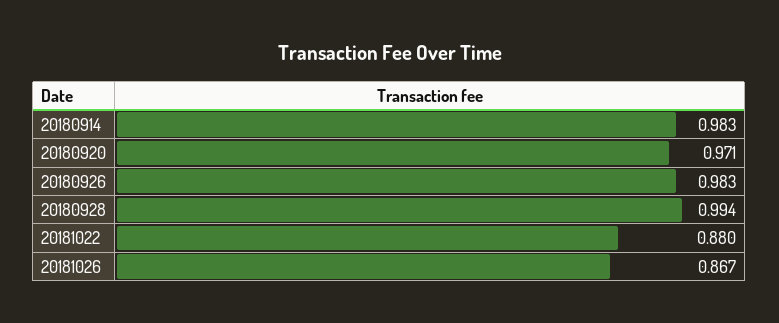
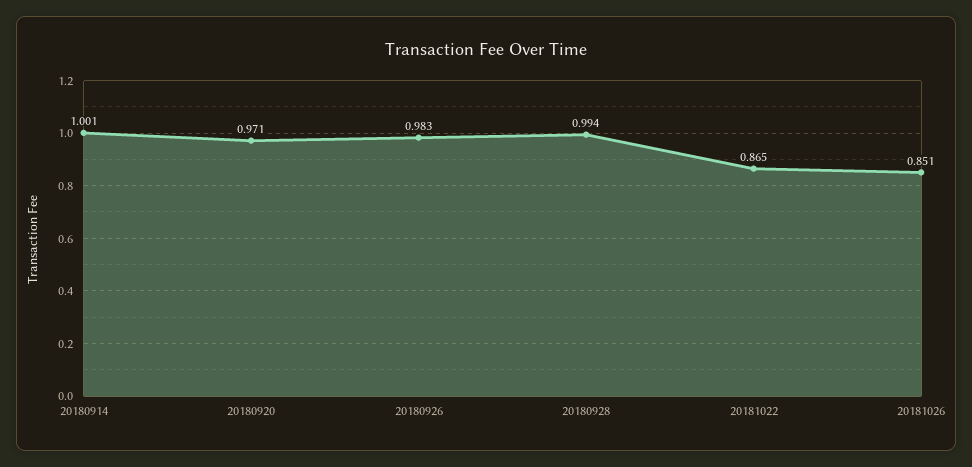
  {
-   "20180914": 0.983,
+   "20180914": 1.001,
    "20180920": 0.971,
    "20180926": 0.983,
    "20180928": 0.994,
-   "20181022": 0.88,
+   "20181022": 0.865,
-   "20181026": 0.867
+   "20181026": 0.851
  }

